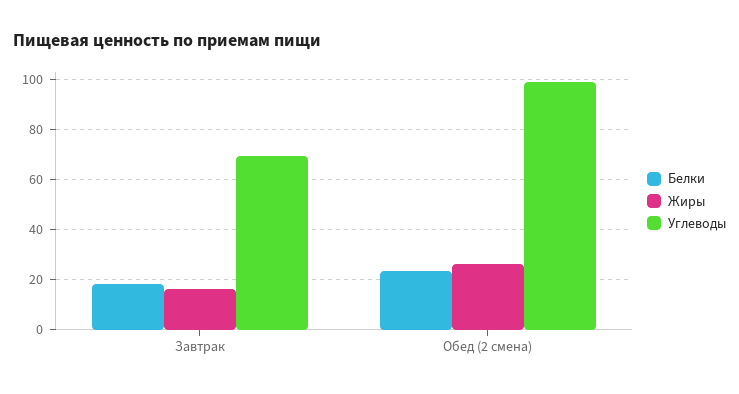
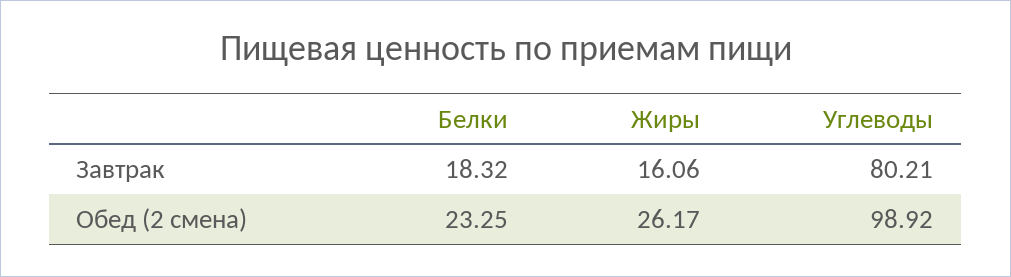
  {
    "Белки": {
      "Завтрак": 18.32,
      "Обед (2 смена)": 23.25
    },
    "Жиры": {
      "Завтрак": 16.06,
      "Обед (2 смена)": 26.17
    },
    "Углеводы": {
-     "Завтрак": 70,
+     "Завтрак": 80.21,
      "Обед (2 смена)": 98.92
    }
  }

